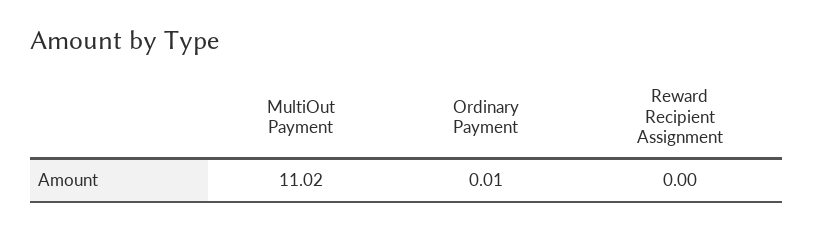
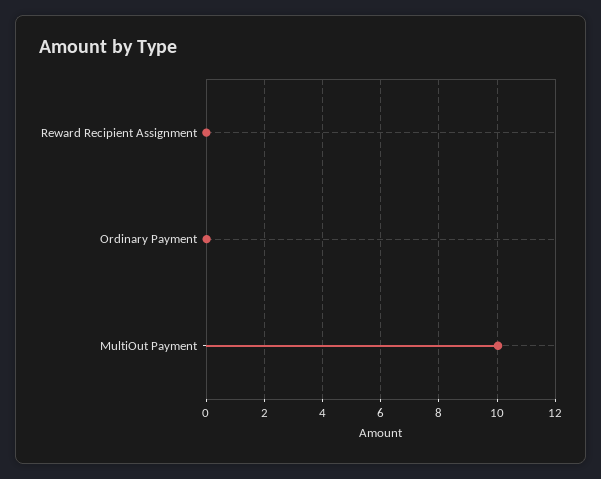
  {
-   "MultiOut Payment": 11.02,
+   "MultiOut Payment": 10,
    "Ordinary Payment": 0.01,
    "Reward Recipient Assignment": 0
  }

